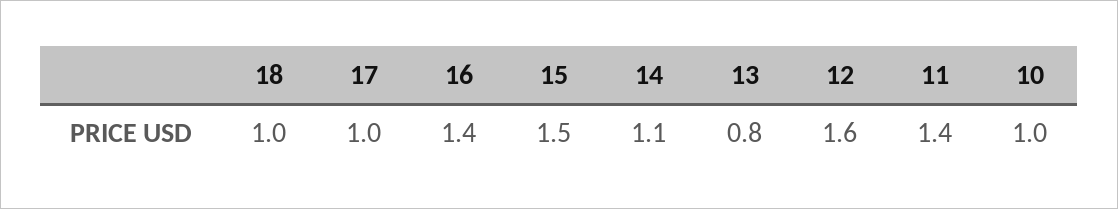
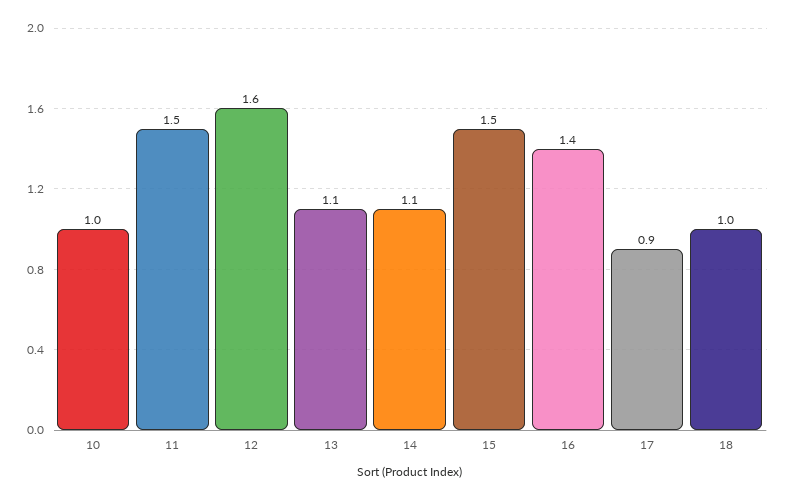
  {
    "18": 1,
-   "17": 1,
+   "17": 0.9,
    "16": 1.4,
    "15": 1.5,
    "14": 1.1,
-   "13": 0.8,
+   "13": 1.1,
    "12": 1.6,
-   "11": 1.4,
+   "11": 1.5,
    "10": 1
  }

